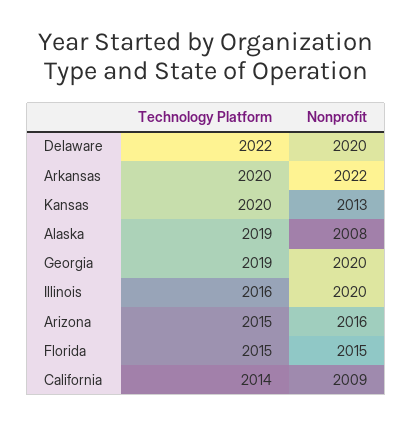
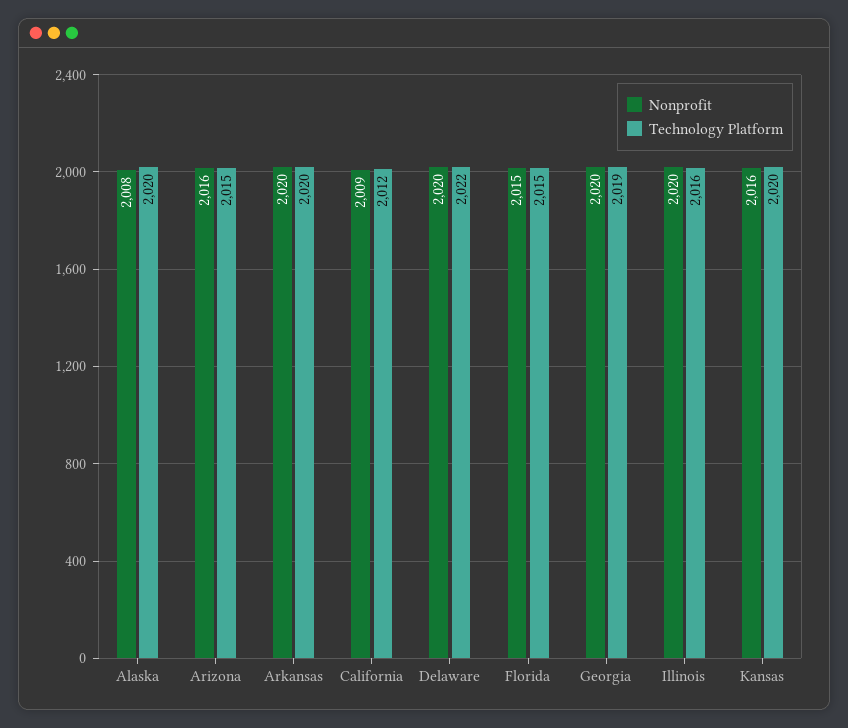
  {
    "Technology Platform": {
      "Delaware": 2022,
      "Arkansas": 2020,
      "Kansas": 2020,
-     "Alaska": 2019,
+     "Alaska": 2020,
      "Georgia": 2019,
      "Illinois": 2016,
      "Arizona": 2015,
      "Florida": 2015,
-     "California": 2014
+     "California": 2012
    },
    "Nonprofit": {
      "Delaware": 2020,
-     "Arkansas": 2022,
+     "Arkansas": 2020,
-     "Kansas": 2013,
+     "Kansas": 2016,
      "Alaska": 2008,
      "Georgia": 2020,
      "Illinois": 2020,
      "Arizona": 2016,
      "Florida": 2015,
      "California": 2009
    }
  }

